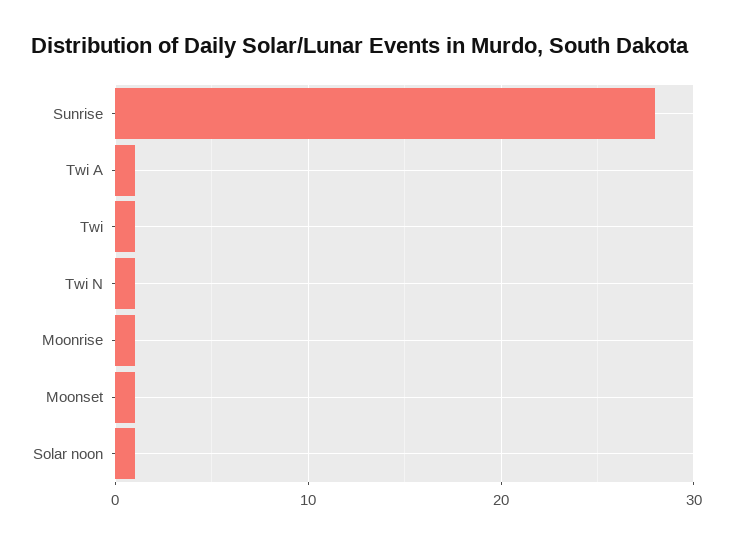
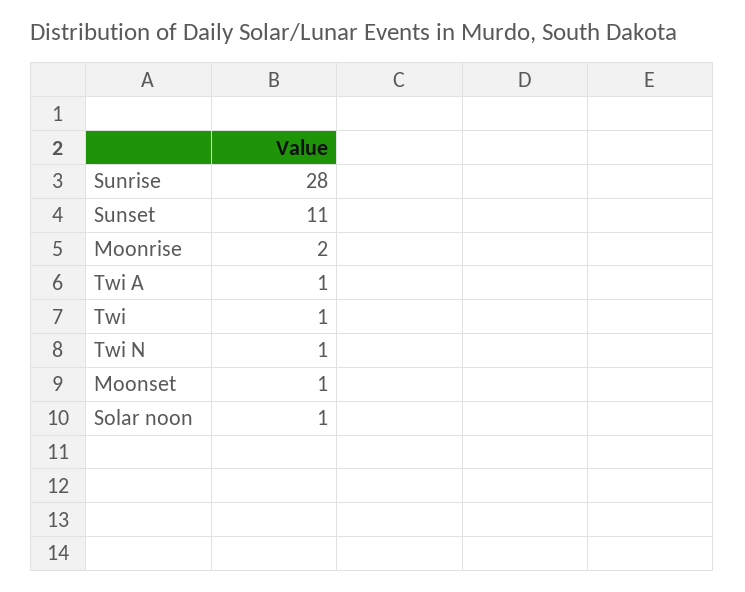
  {
    "Sunrise": 28,
    "Twi A": 1,
    "Twi": 1,
    "Twi N": 1,
-   "Moonrise": 1,
+   "Moonrise": 2,
    "Moonset": 1,
-   "Solar noon": 1
+   "Solar noon": 1,
+   "Sunset": 11
  }

